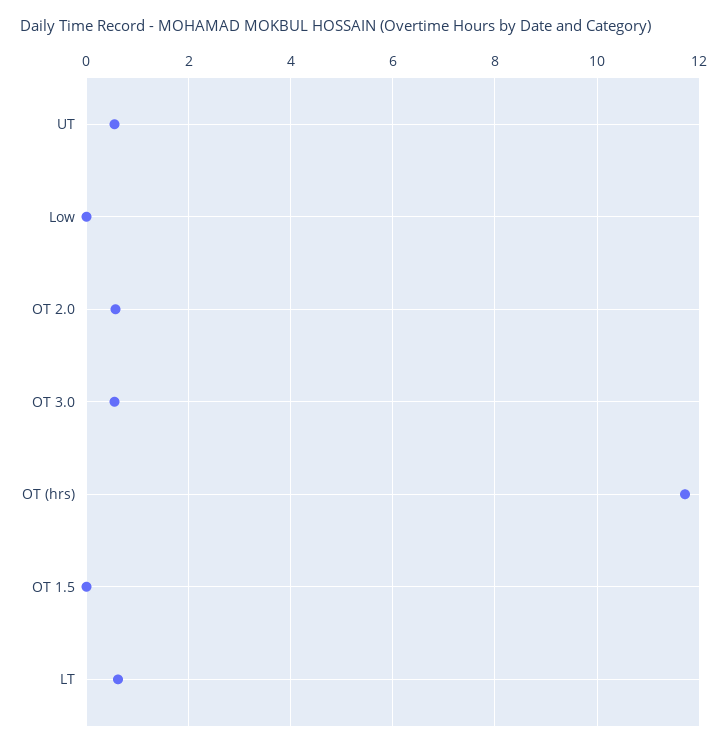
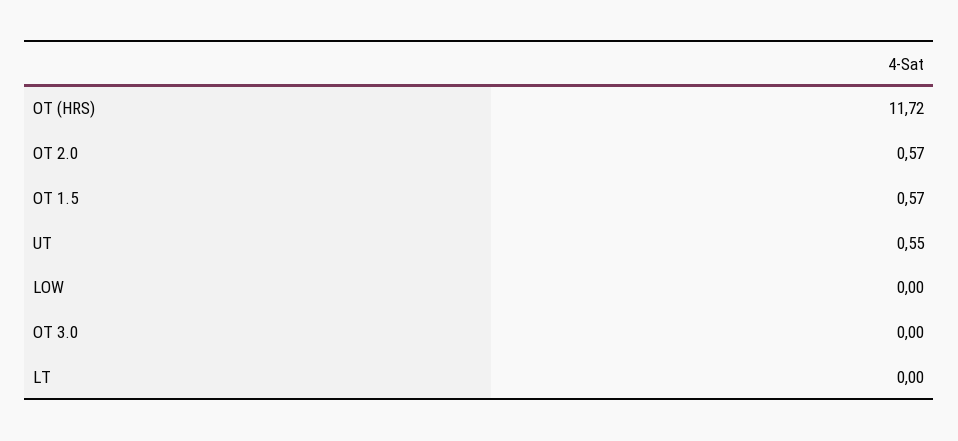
  {
    "UT": 0.55,
    "Low": 0,
    "OT 2.0": 0.57,
-   "OT 3.0": 0.6,
+   "OT 3.0": 0,
    "OT (hrs)": 11.72,
-   "OT 1.5": 0,
+   "OT 1.5": 0.57,
-   "LT": 0.6
+   "LT": 0
  }

